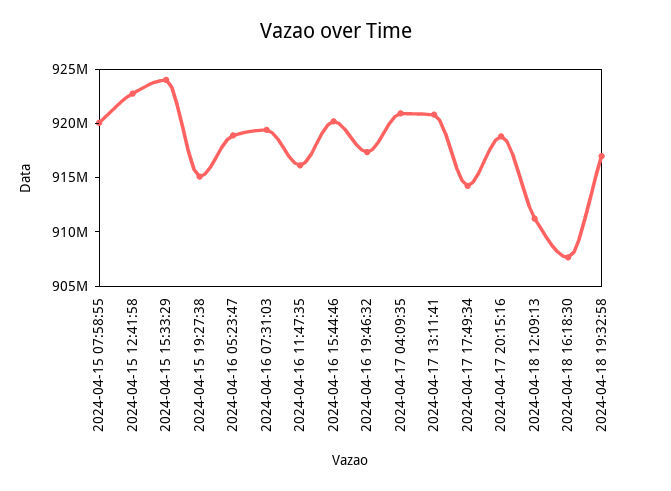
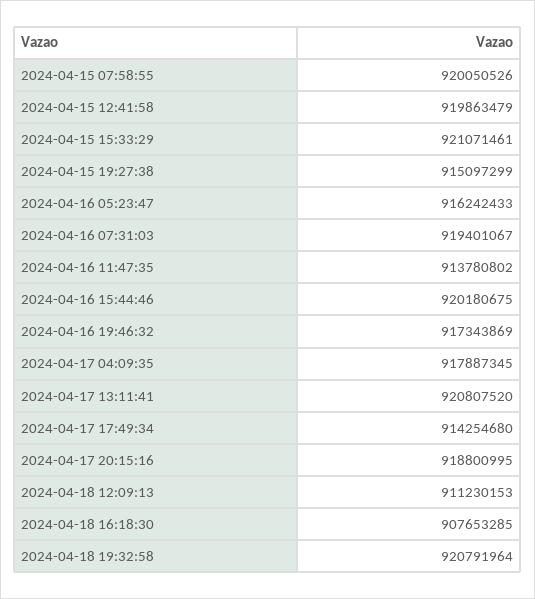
  {
    "2024-04-15 07:58:55": 920050526,
-   "2024-04-15 12:41:58": 923000000,
+   "2024-04-15 12:41:58": 919863479,
-   "2024-04-15 15:33:29": 924000000,
+   "2024-04-15 15:33:29": 921071461,
    "2024-04-15 19:27:38": 915097299,
-   "2024-04-16 05:23:47": 919000000,
+   "2024-04-16 05:23:47": 916242433,
    "2024-04-16 07:31:03": 919401067,
-   "2024-04-16 11:47:35": 916000000,
+   "2024-04-16 11:47:35": 913780802,
    "2024-04-16 15:44:46": 920180675,
    "2024-04-16 19:46:32": 917343869,
-   "2024-04-17 04:09:35": 921000000,
+   "2024-04-17 04:09:35": 917887345,
    "2024-04-17 13:11:41": 920807520,
    "2024-04-17 17:49:34": 914254680,
    "2024-04-17 20:15:16": 918800995,
    "2024-04-18 12:09:13": 911230153,
    "2024-04-18 16:18:30": 907653285,
-   "2024-04-18 19:32:58": 917000000
+   "2024-04-18 19:32:58": 920791964
  }

